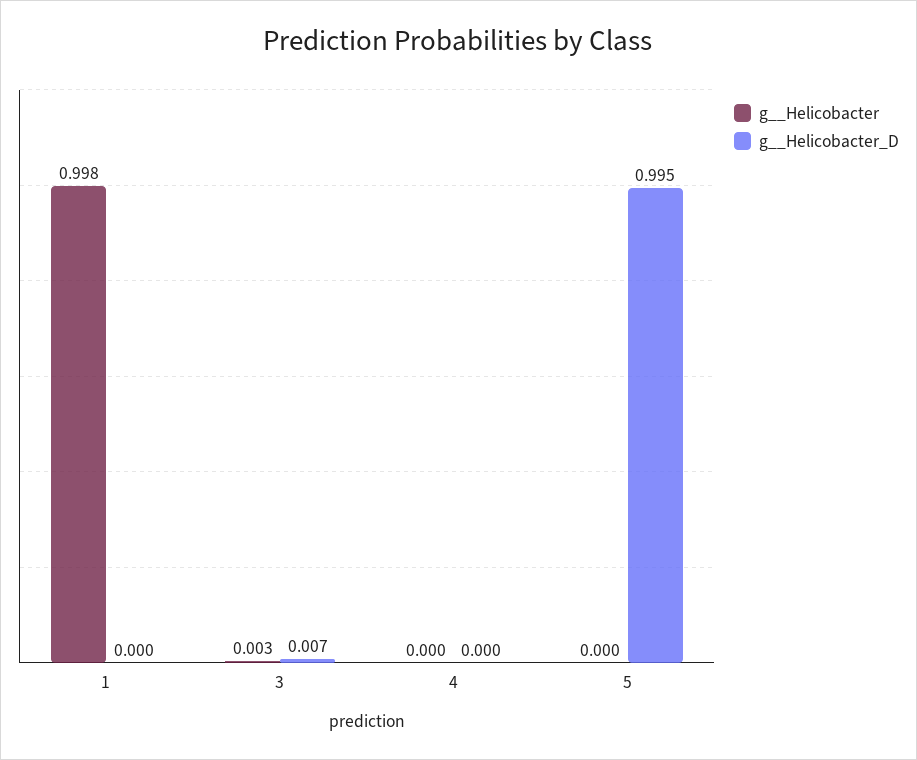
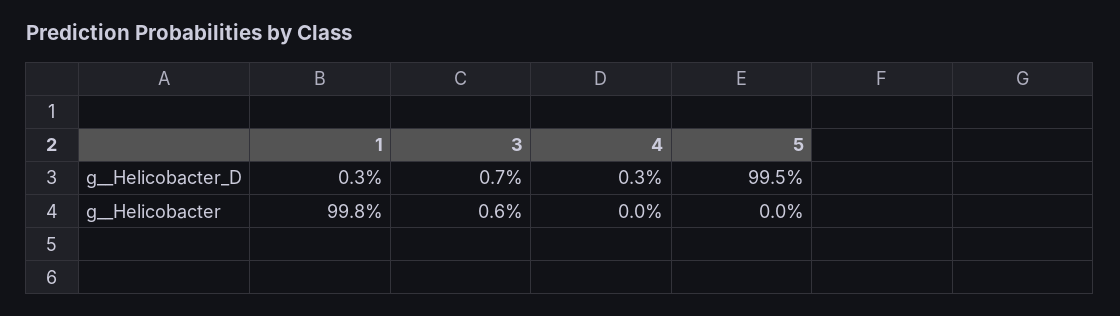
  {
    "g__Helicobacter": {
      "1": 0.998,
-     "3": 0.003,
+     "3": 0.006,
      "4": 0,
      "5": 0
    },
    "g__Helicobacter_D": {
-     "1": 0,
+     "1": 0.003,
      "3": 0.007,
-     "4": 0,
+     "4": 0.003,
      "5": 0.995
    }
  }

